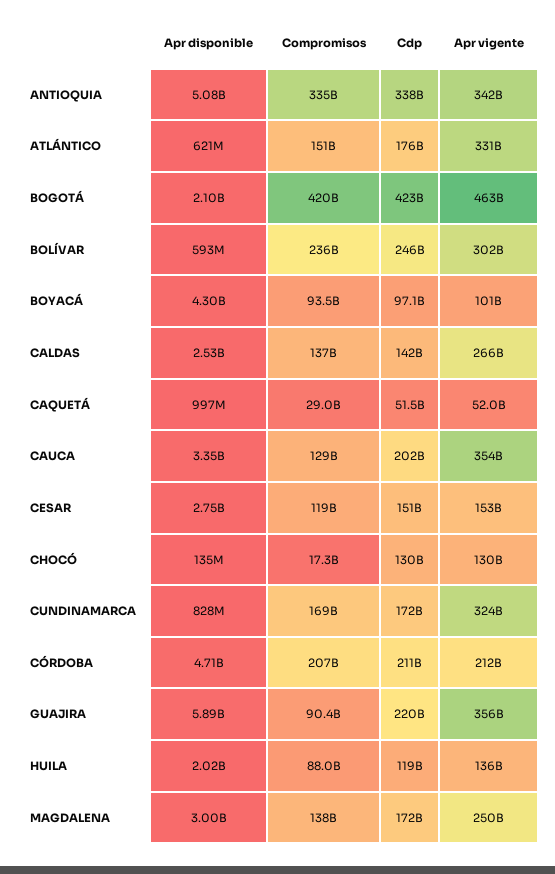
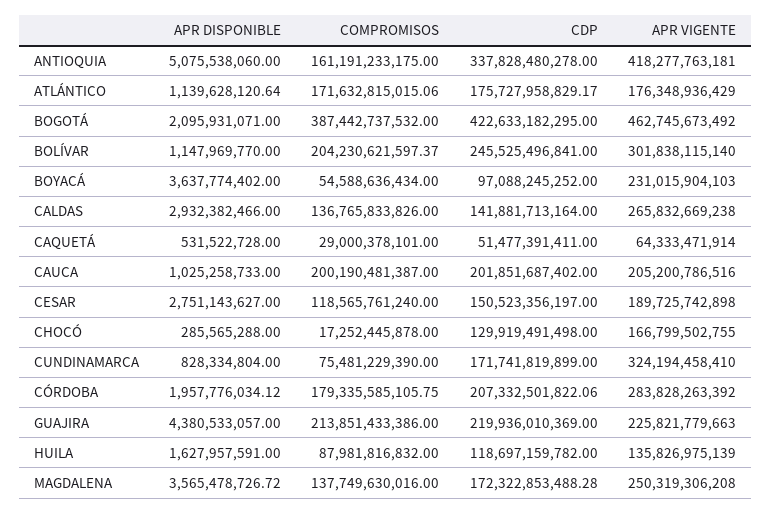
  {
    "Apr disponible": {
      "ANTIOQUIA": 5075538060,
-     "ATLÁNTICO": 621000000,
+     "ATLÁNTICO": 1139628120.64,
      "BOGOTÁ": 2095931071,
-     "BOLÍVAR": 593000000,
+     "BOLÍVAR": 1147969770,
-     "BOYACÁ": 4300000000,
+     "BOYACÁ": 3637774402,
-     "CALDAS": 2530000000,
+     "CALDAS": 2932382466,
-     "CAQUETÁ": 997000000,
+     "CAQUETÁ": 531522728,
-     "CAUCA": 3350000000,
+     "CAUCA": 1025258733,
      "CESAR": 2751143627,
-     "CHOCÓ": 135000000,
+     "CHOCÓ": 285565288,
      "CUNDINAMARCA": 828334804,
-     "CÓRDOBA": 4710000000,
+     "CÓRDOBA": 1957776034.12,
-     "GUAJIRA": 5890000000,
+     "GUAJIRA": 4380533057,
-     "HUILA": 2020000000,
+     "HUILA": 1627957591,
-     "MAGDALENA": 3000000000
+     "MAGDALENA": 3565478726.72
    },
    "Compromisos": {
-     "ANTIOQUIA": 335000000000,
+     "ANTIOQUIA": 161191233175,
-     "ATLÁNTICO": 151000000000,
+     "ATLÁNTICO": 171632815015.06,
-     "BOGOTÁ": 420000000000,
+     "BOGOTÁ": 387442737532,
-     "BOLÍVAR": 236000000000,
+     "BOLÍVAR": 204230621597.37,
-     "BOYACÁ": 93500000000,
+     "BOYACÁ": 54588636434,
      "CALDAS": 136765833826,
      "CAQUETÁ": 29000378101,
-     "CAUCA": 129000000000,
+     "CAUCA": 200190481387,
      "CESAR": 118565761240,
      "CHOCÓ": 17252445878,
-     "CUNDINAMARCA": 169000000000,
+     "CUNDINAMARCA": 75481229390,
-     "CÓRDOBA": 207000000000,
+     "CÓRDOBA": 179335585105.75,
-     "GUAJIRA": 90400000000,
+     "GUAJIRA": 213851433386,
      "HUILA": 87981816832,
      "MAGDALENA": 137749630016
    },
    "Cdp": {
      "ANTIOQUIA": 337828480278,
      "ATLÁNTICO": 175727958829.17,
      "BOGOTÁ": 422633182295,
      "BOLÍVAR": 245525496841,
      "BOYACÁ": 97088245252,
      "CALDAS": 141881713164,
      "CAQUETÁ": 51477391411,
      "CAUCA": 201851687402,
      "CESAR": 150523356197,
      "CHOCÓ": 129919491498,
      "CUNDINAMARCA": 171741819899,
-     "CÓRDOBA": 211000000000,
+     "CÓRDOBA": 207332501822.06,
      "GUAJIRA": 219936010369,
      "HUILA": 118697159782,
      "MAGDALENA": 172322853488.28
    },
    "Apr vigente": {
-     "ANTIOQUIA": 342000000000,
+     "ANTIOQUIA": 418277763181,
-     "ATLÁNTICO": 331000000000,
+     "ATLÁNTICO": 176348936429,
      "BOGOTÁ": 462745673492,
      "BOLÍVAR": 301838115140,
-     "BOYACÁ": 101000000000,
+     "BOYACÁ": 231015904103,
      "CALDAS": 265832669238,
-     "CAQUETÁ": 52000000000,
+     "CAQUETÁ": 64333471914,
-     "CAUCA": 354000000000,
+     "CAUCA": 205200786516,
-     "CESAR": 153000000000,
+     "CESAR": 189725742898,
-     "CHOCÓ": 130000000000,
+     "CHOCÓ": 166799502755,
      "CUNDINAMARCA": 324194458410,
-     "CÓRDOBA": 212000000000,
+     "CÓRDOBA": 283828263392,
-     "GUAJIRA": 356000000000,
+     "GUAJIRA": 225821779663,
      "HUILA": 135826975139,
      "MAGDALENA": 250319306208
    }
  }

